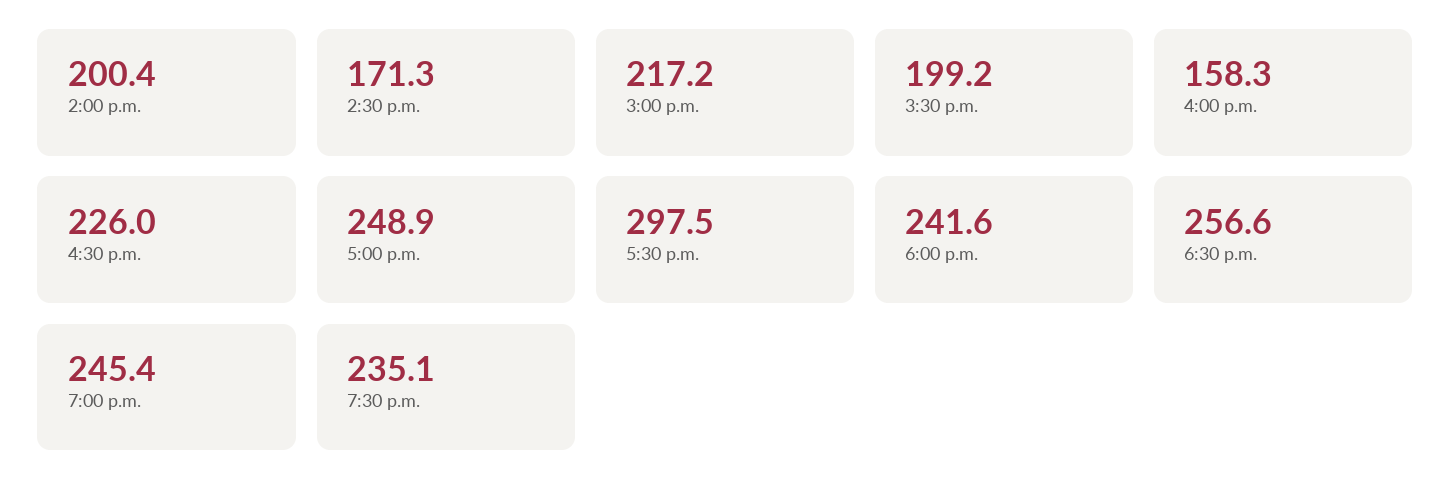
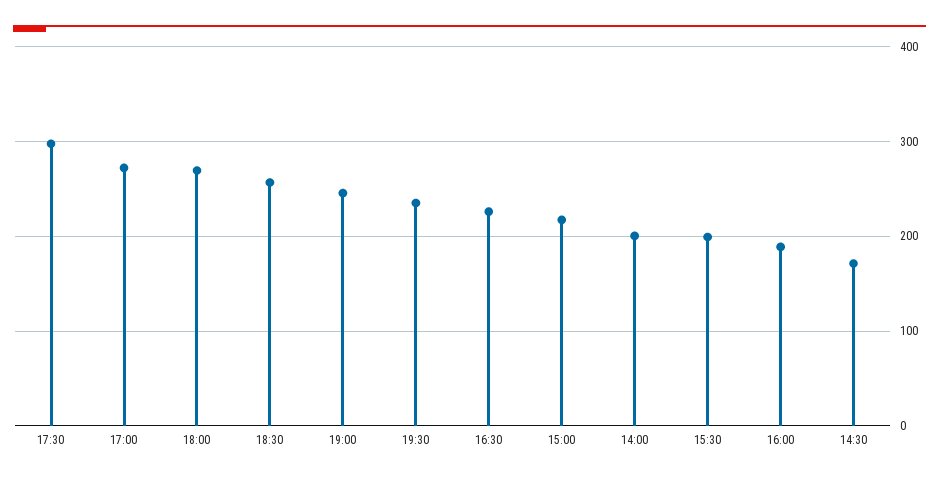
  {
    "2:00 p.m.": 200.4,
    "2:30 p.m.": 171.3,
    "3:00 p.m.": 217.2,
    "3:30 p.m.": 199.2,
-   "4:00 p.m.": 158.3,
+   "4:00 p.m.": 190,
    "4:30 p.m.": 226,
-   "5:00 p.m.": 248.9,
+   "5:00 p.m.": 270,
    "5:30 p.m.": 297.5,
-   "6:00 p.m.": 241.6,
+   "6:00 p.m.": 270,
    "6:30 p.m.": 256.6,
    "7:00 p.m.": 245.4,
    "7:30 p.m.": 235.1
  }

